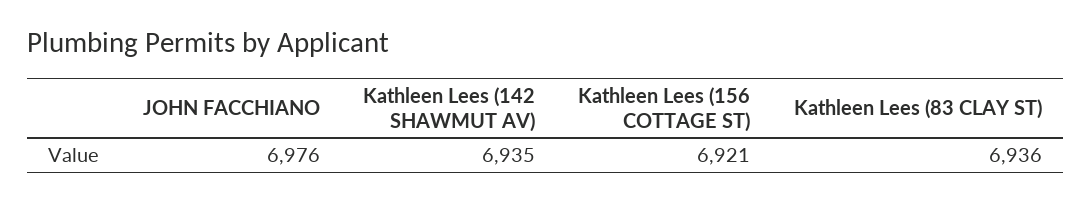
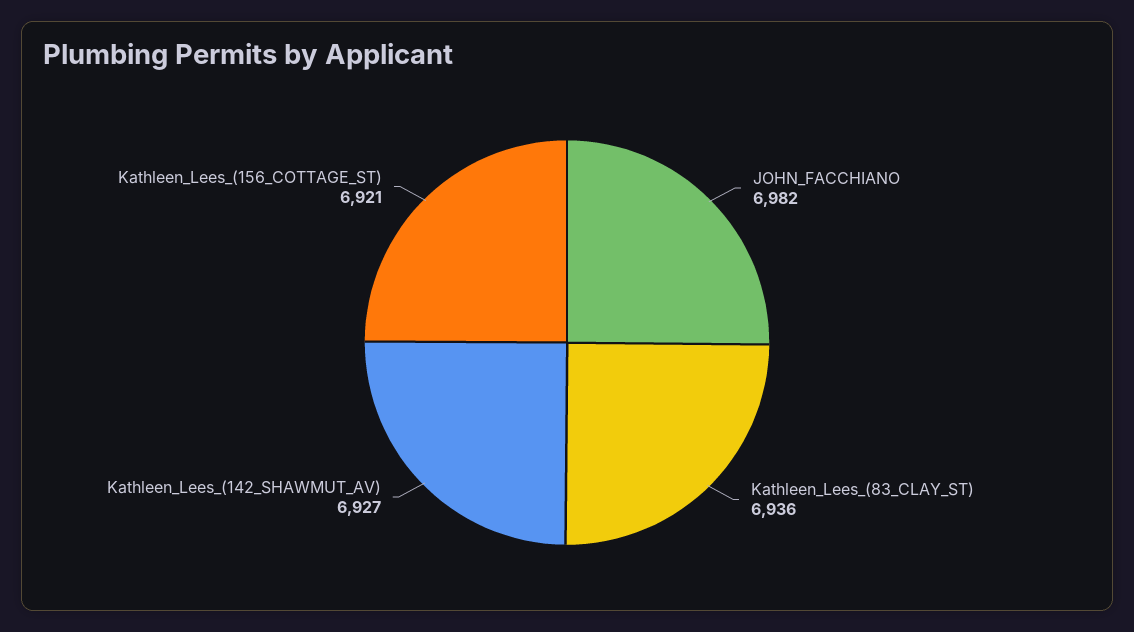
  {
-   "JOHN FACCHIANO": 6976,
+   "JOHN FACCHIANO": 6982,
-   "Kathleen Lees (142 SHAWMUT AV)": 6935,
+   "Kathleen Lees (142 SHAWMUT AV)": 6927,
    "Kathleen Lees (156 COTTAGE ST)": 6921,
    "Kathleen Lees (83 CLAY ST)": 6936
  }

